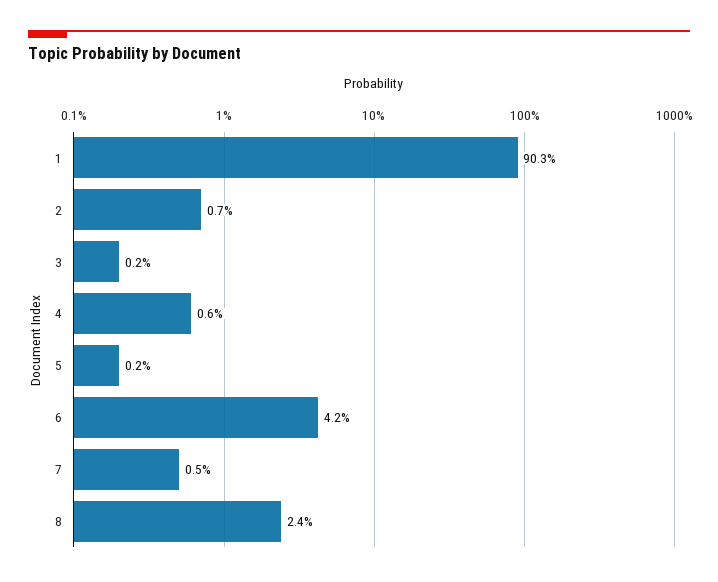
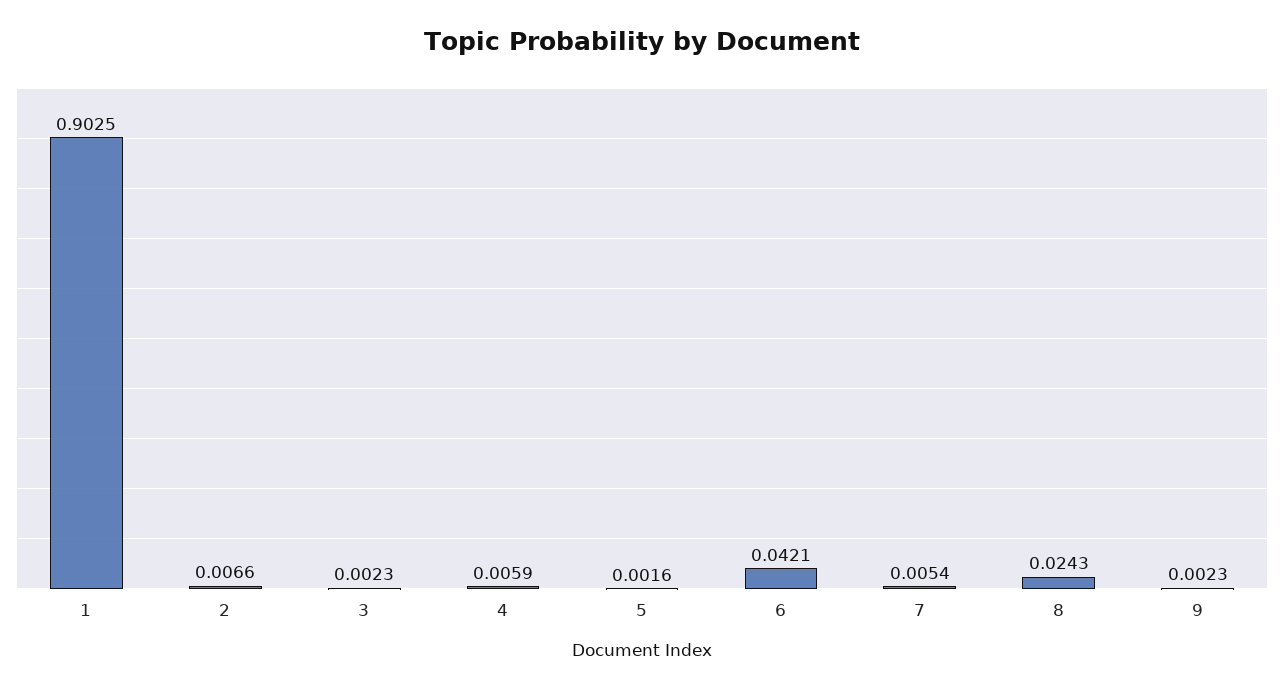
  {
    "1": 0.9025,
    "2": 0.0066,
    "3": 0.0023,
    "4": 0.0059,
    "5": 0.0016,
    "6": 0.0421,
    "7": 0.0054,
-   "8": 0.0243
+   "8": 0.0243,
+   "9": 0.0023
  }

